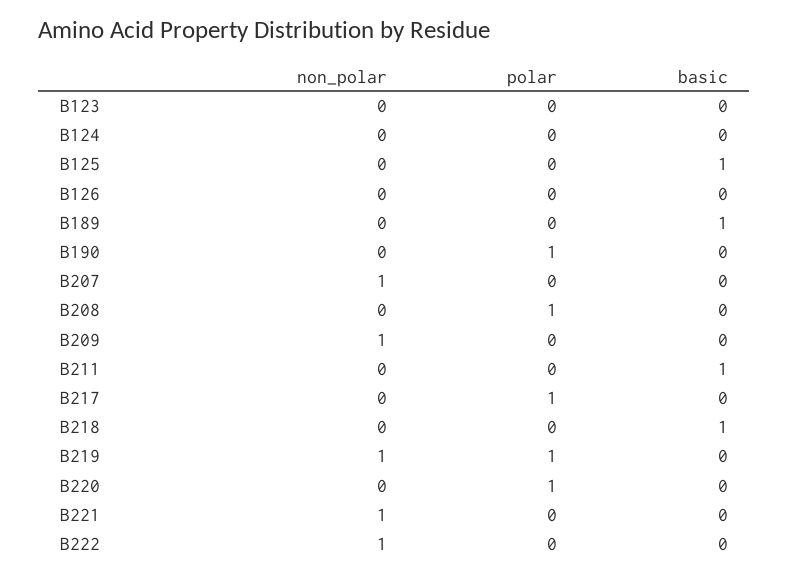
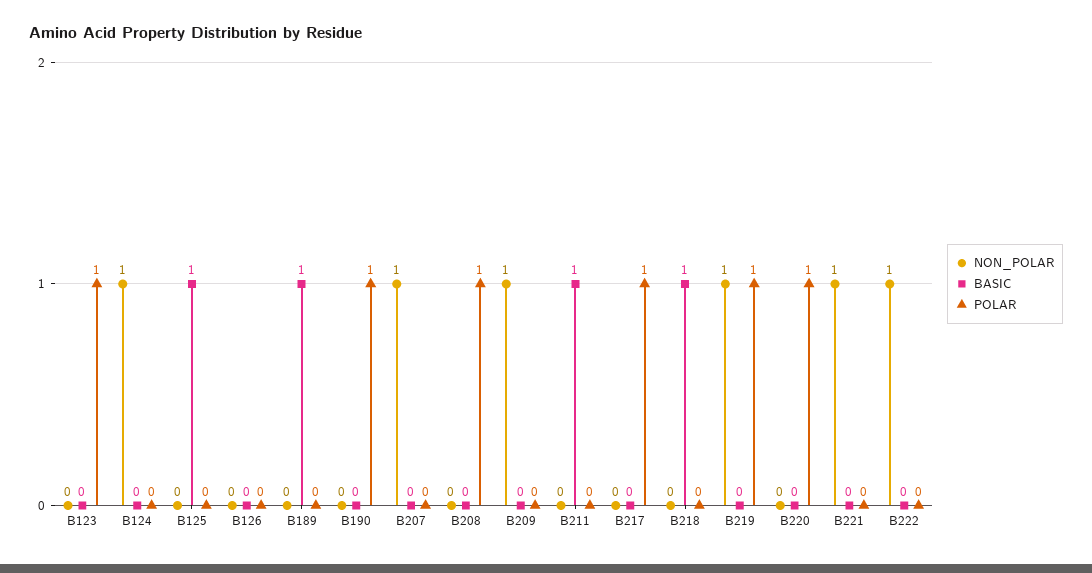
  {
    "non_polar": {
      "B123": 0,
-     "B124": 0,
+     "B124": 1,
      "B125": 0,
      "B126": 0,
      "B189": 0,
      "B190": 0,
      "B207": 1,
      "B208": 0,
      "B209": 1,
      "B211": 0,
      "B217": 0,
      "B218": 0,
      "B219": 1,
      "B220": 0,
      "B221": 1,
      "B222": 1
    },
    "polar": {
-     "B123": 0,
+     "B123": 1,
      "B124": 0,
      "B125": 0,
      "B126": 0,
      "B189": 0,
      "B190": 1,
      "B207": 0,
      "B208": 1,
      "B209": 0,
      "B211": 0,
      "B217": 1,
      "B218": 0,
      "B219": 1,
      "B220": 1,
      "B221": 0,
      "B222": 0
    },
    "basic": {
      "B123": 0,
      "B124": 0,
      "B125": 1,
      "B126": 0,
      "B189": 1,
      "B190": 0,
      "B207": 0,
      "B208": 0,
      "B209": 0,
      "B211": 1,
      "B217": 0,
      "B218": 1,
      "B219": 0,
      "B220": 0,
      "B221": 0,
      "B222": 0
    }
  }

